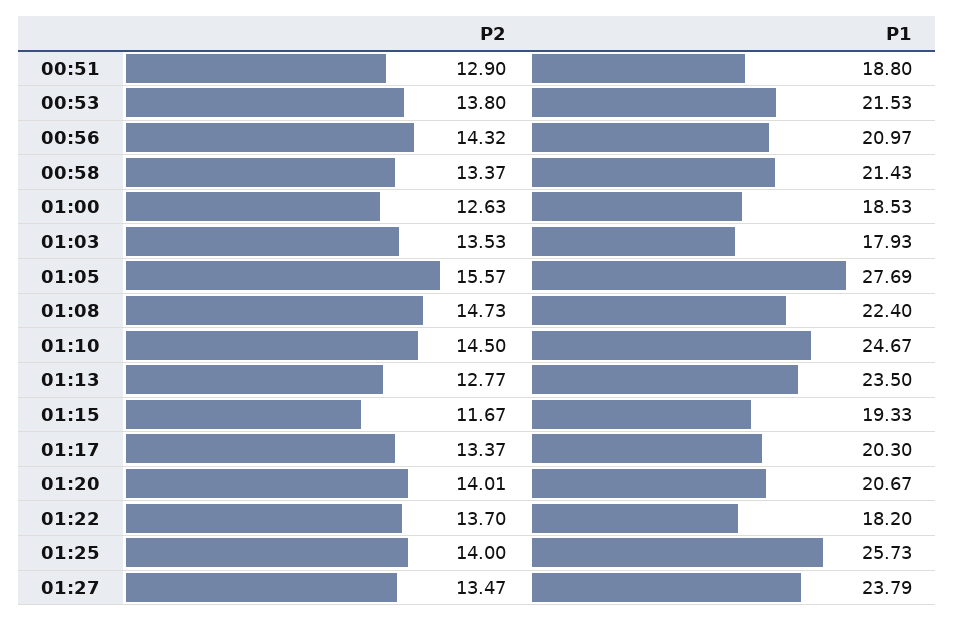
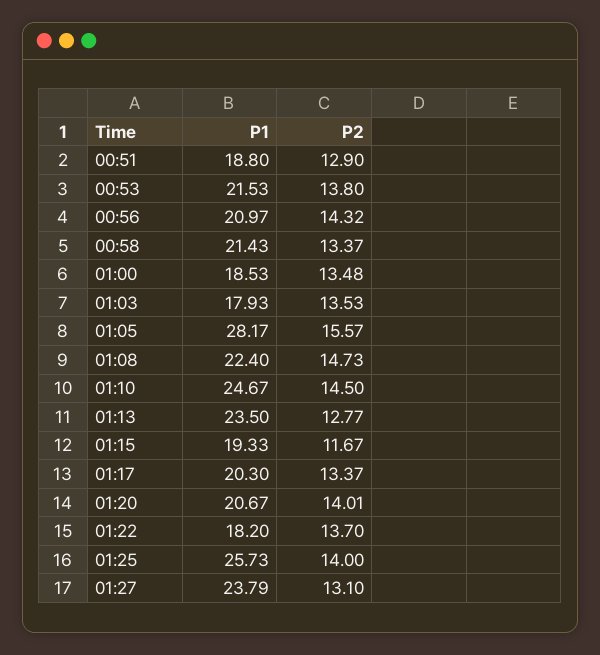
  {
    "P2": {
      "00:51": 12.9,
      "00:53": 13.8,
      "00:56": 14.32,
      "00:58": 13.37,
-     "01:00": 12.63,
+     "01:00": 13.48,
      "01:03": 13.53,
      "01:05": 15.57,
      "01:08": 14.73,
      "01:10": 14.5,
      "01:13": 12.77,
      "01:15": 11.67,
      "01:17": 13.37,
      "01:20": 14.01,
      "01:22": 13.7,
      "01:25": 14,
-     "01:27": 13.47
+     "01:27": 13.1
    },
    "P1": {
      "00:51": 18.8,
      "00:53": 21.53,
      "00:56": 20.97,
      "00:58": 21.43,
      "01:00": 18.53,
      "01:03": 17.93,
-     "01:05": 27.69,
+     "01:05": 28.17,
      "01:08": 22.4,
      "01:10": 24.67,
      "01:13": 23.5,
      "01:15": 19.33,
      "01:17": 20.3,
      "01:20": 20.67,
      "01:22": 18.2,
      "01:25": 25.73,
      "01:27": 23.79
    }
  }

